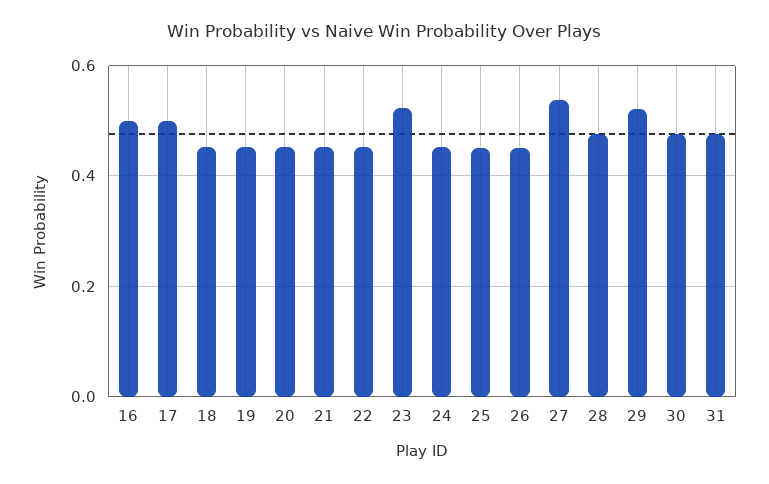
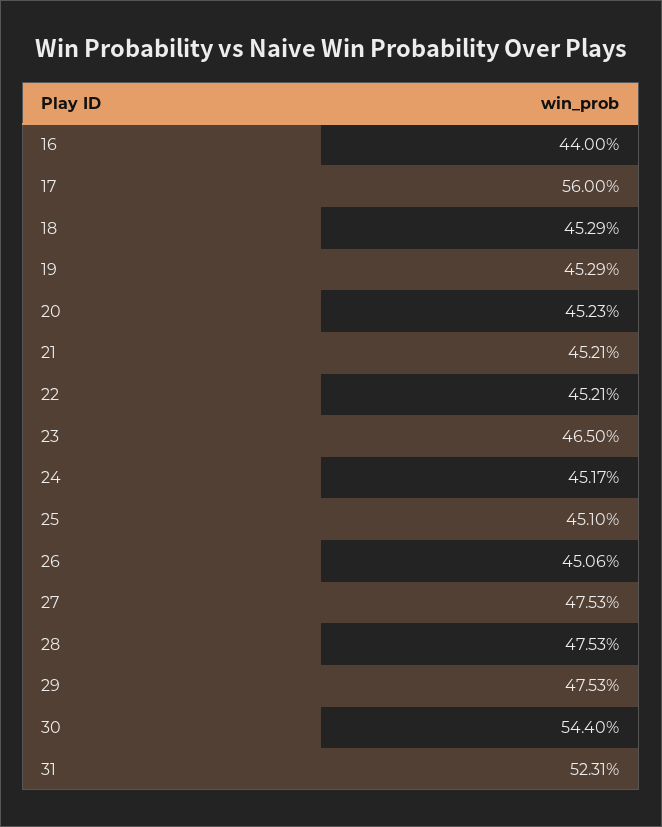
  {
-   "16": 0.5,
+   "16": 0.44,
-   "17": 0.5,
+   "17": 0.56,
    "18": 0.4529,
    "19": 0.4529,
    "20": 0.4523,
    "21": 0.4521,
    "22": 0.4521,
-   "23": 0.52,
+   "23": 0.465,
    "24": 0.4517,
    "25": 0.451,
    "26": 0.4506,
-   "27": 0.54,
+   "27": 0.4753,
    "28": 0.4753,
-   "29": 0.52,
+   "29": 0.4753,
-   "30": 0.48,
+   "30": 0.544,
-   "31": 0.48
+   "31": 0.5231
  }

